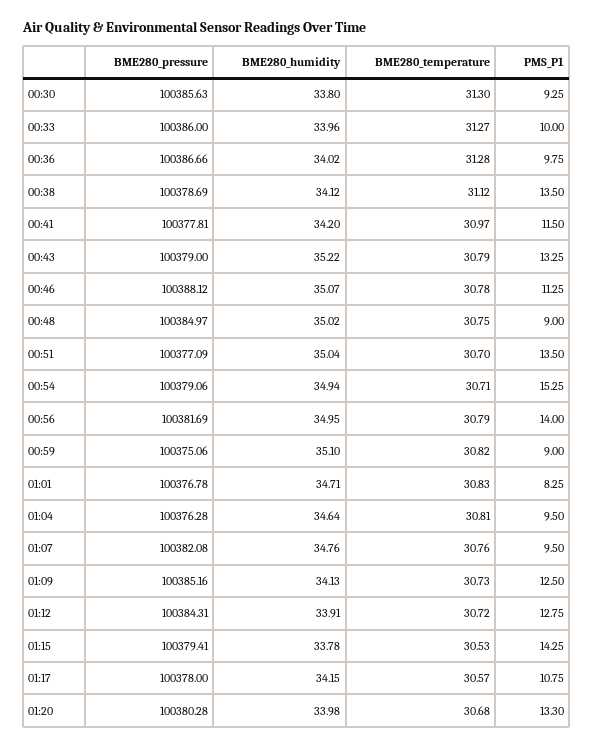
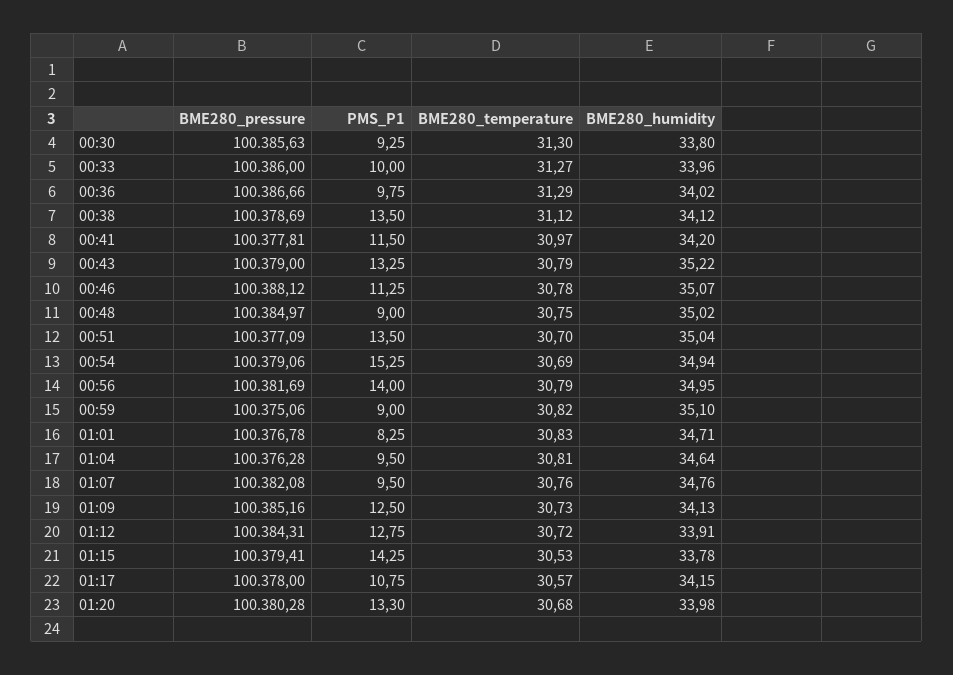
  {
    "BME280_pressure": {
      "00:30": 100385.63,
      "00:33": 100386,
      "00:36": 100386.66,
      "00:38": 100378.69,
      "00:41": 100377.81,
      "00:43": 100379,
      "00:46": 100388.12,
      "00:48": 100384.97,
      "00:51": 100377.09,
      "00:54": 100379.06,
      "00:56": 100381.69,
      "00:59": 100375.06,
      "01:01": 100376.78,
      "01:04": 100376.28,
      "01:07": 100382.08,
      "01:09": 100385.16,
      "01:12": 100384.31,
      "01:15": 100379.41,
      "01:17": 100378,
      "01:20": 100380.28
    },
    "BME280_humidity": {
      "00:30": 33.8,
      "00:33": 33.96,
      "00:36": 34.02,
      "00:38": 34.12,
      "00:41": 34.2,
      "00:43": 35.22,
      "00:46": 35.07,
      "00:48": 35.02,
      "00:51": 35.04,
      "00:54": 34.94,
      "00:56": 34.95,
      "00:59": 35.1,
      "01:01": 34.71,
      "01:04": 34.64,
      "01:07": 34.76,
      "01:09": 34.13,
      "01:12": 33.91,
      "01:15": 33.78,
      "01:17": 34.15,
      "01:20": 33.98
    },
    "BME280_temperature": {
      "00:30": 31.3,
      "00:33": 31.27,
-     "00:36": 31.28,
+     "00:36": 31.29,
      "00:38": 31.12,
      "00:41": 30.97,
      "00:43": 30.79,
      "00:46": 30.78,
      "00:48": 30.75,
      "00:51": 30.7,
-     "00:54": 30.71,
+     "00:54": 30.69,
      "00:56": 30.79,
      "00:59": 30.82,
      "01:01": 30.83,
      "01:04": 30.81,
      "01:07": 30.76,
      "01:09": 30.73,
      "01:12": 30.72,
      "01:15": 30.53,
      "01:17": 30.57,
      "01:20": 30.68
    },
    "PMS_P1": {
      "00:30": 9.25,
      "00:33": 10,
      "00:36": 9.75,
      "00:38": 13.5,
      "00:41": 11.5,
      "00:43": 13.25,
      "00:46": 11.25,
      "00:48": 9,
      "00:51": 13.5,
      "00:54": 15.25,
      "00:56": 14,
      "00:59": 9,
      "01:01": 8.25,
      "01:04": 9.5,
      "01:07": 9.5,
      "01:09": 12.5,
      "01:12": 12.75,
      "01:15": 14.25,
      "01:17": 10.75,
      "01:20": 13.3
    }
  }

